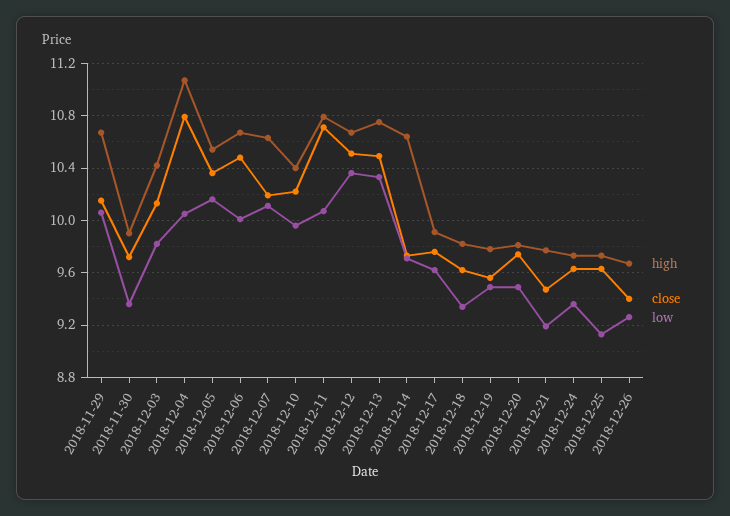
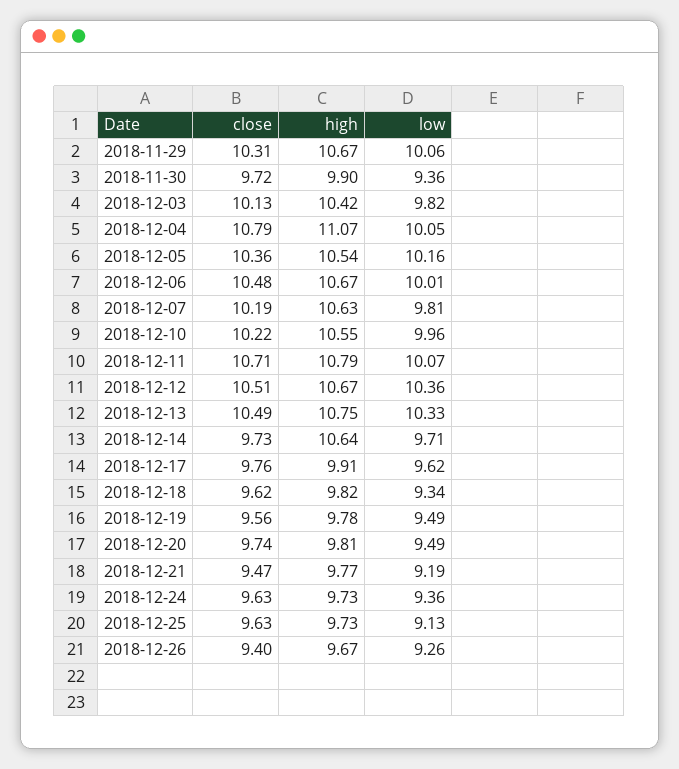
  {
    "high": {
      "2018-11-29": 10.67,
      "2018-11-30": 9.9,
      "2018-12-03": 10.42,
      "2018-12-04": 11.07,
      "2018-12-05": 10.54,
      "2018-12-06": 10.67,
      "2018-12-07": 10.63,
-     "2018-12-10": 10.4,
+     "2018-12-10": 10.55,
      "2018-12-11": 10.79,
      "2018-12-12": 10.67,
      "2018-12-13": 10.75,
      "2018-12-14": 10.64,
      "2018-12-17": 9.91,
      "2018-12-18": 9.82,
      "2018-12-19": 9.78,
      "2018-12-20": 9.81,
      "2018-12-21": 9.77,
      "2018-12-24": 9.73,
      "2018-12-25": 9.73,
      "2018-12-26": 9.67
    },
    "close": {
-     "2018-11-29": 10.15,
+     "2018-11-29": 10.31,
      "2018-11-30": 9.72,
      "2018-12-03": 10.13,
      "2018-12-04": 10.79,
      "2018-12-05": 10.36,
      "2018-12-06": 10.48,
      "2018-12-07": 10.19,
      "2018-12-10": 10.22,
      "2018-12-11": 10.71,
      "2018-12-12": 10.51,
      "2018-12-13": 10.49,
      "2018-12-14": 9.73,
      "2018-12-17": 9.76,
      "2018-12-18": 9.62,
      "2018-12-19": 9.56,
      "2018-12-20": 9.74,
      "2018-12-21": 9.47,
      "2018-12-24": 9.63,
      "2018-12-25": 9.63,
      "2018-12-26": 9.4
    },
    "low": {
      "2018-11-29": 10.06,
      "2018-11-30": 9.36,
      "2018-12-03": 9.82,
      "2018-12-04": 10.05,
      "2018-12-05": 10.16,
      "2018-12-06": 10.01,
-     "2018-12-07": 10.1,
+     "2018-12-07": 9.81,
      "2018-12-10": 9.96,
      "2018-12-11": 10.07,
      "2018-12-12": 10.36,
      "2018-12-13": 10.33,
      "2018-12-14": 9.71,
      "2018-12-17": 9.62,
      "2018-12-18": 9.34,
      "2018-12-19": 9.49,
      "2018-12-20": 9.49,
      "2018-12-21": 9.19,
      "2018-12-24": 9.36,
      "2018-12-25": 9.13,
      "2018-12-26": 9.26
    }
  }

